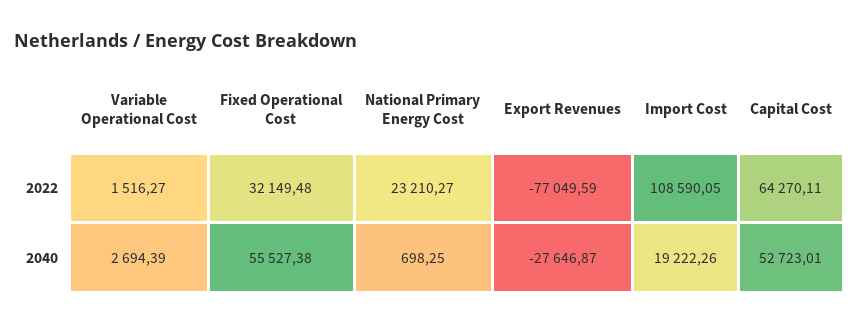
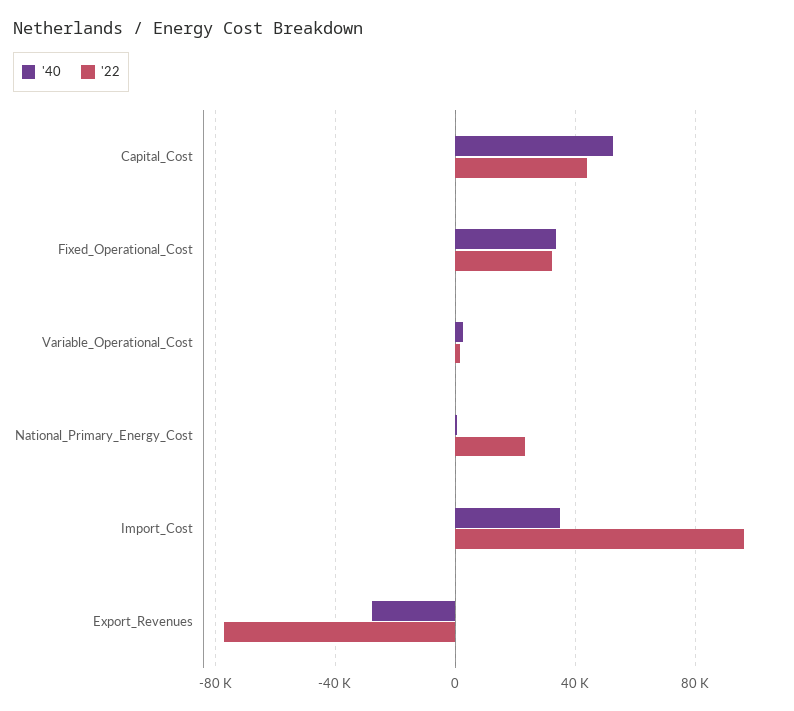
  {
    "2022": {
      "Variable Operational Cost": 1516.27,
      "Fixed Operational Cost": 32149.48,
      "National Primary Energy Cost": 23210.27,
      "Export Revenues": -77049.59,
-     "Import Cost": 108590.05,
+     "Import Cost": 95000,
-     "Capital Cost": 64270.11
+     "Capital Cost": 45000
    },
    "2040": {
      "Variable Operational Cost": 2694.39,
-     "Fixed Operational Cost": 55527.38,
+     "Fixed Operational Cost": 35000,
      "National Primary Energy Cost": 698.25,
      "Export Revenues": -27646.87,
-     "Import Cost": 19222.26,
+     "Import Cost": 35000,
      "Capital Cost": 52723.01
    }
  }

